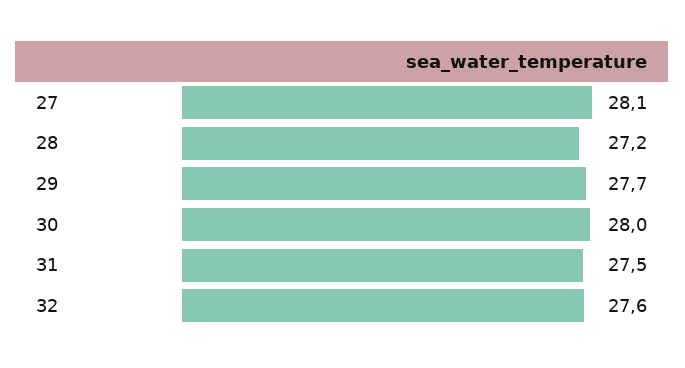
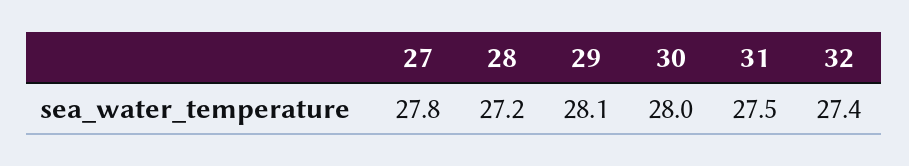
  {
-   "27": 28.1,
+   "27": 27.8,
    "28": 27.2,
-   "29": 27.7,
+   "29": 28.1,
    "30": 28,
    "31": 27.5,
-   "32": 27.6
+   "32": 27.4
  }

